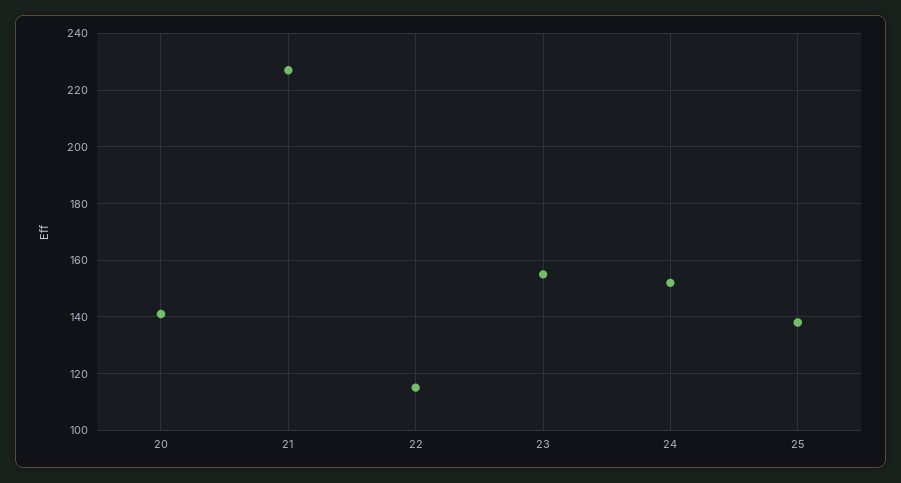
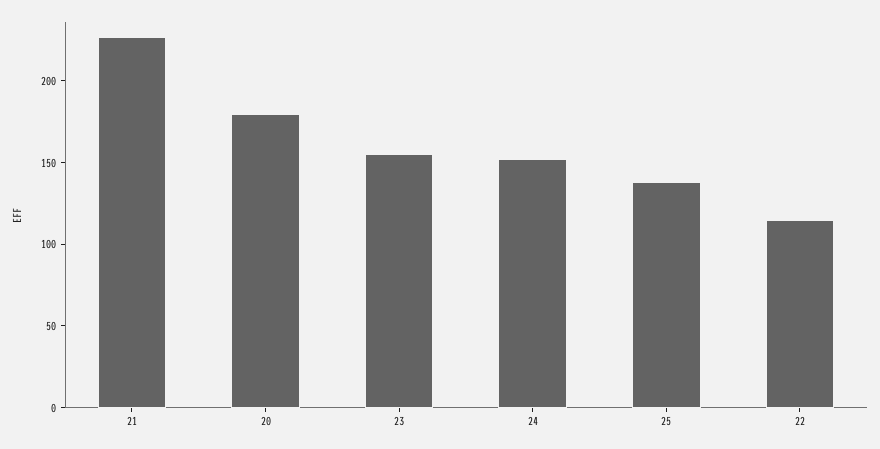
  {
-   "20": 140,
+   "20": 180,
    "21": 225,
    "22": 115,
    "23": 155,
    "24": 150,
    "25": 140
  }

